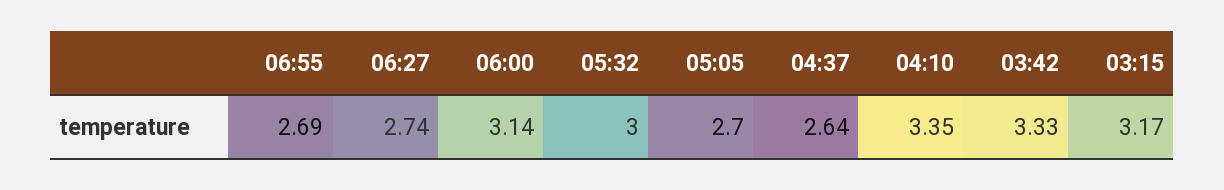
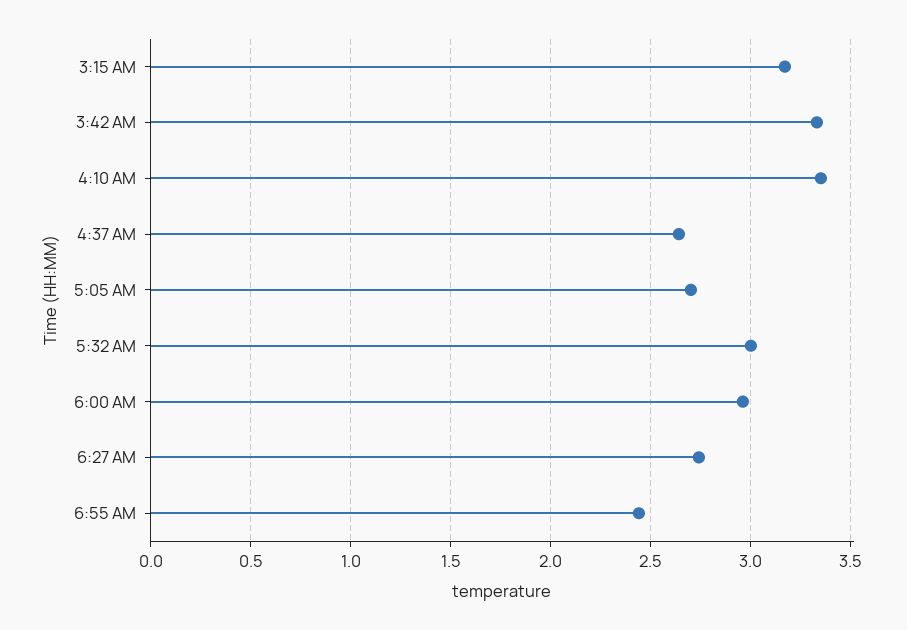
  {
-   "06:55": 2.69,
+   "06:55": 2.45,
    "06:27": 2.74,
-   "06:00": 3.14,
+   "06:00": 2.95,
    "05:32": 3,
    "05:05": 2.7,
    "04:37": 2.64,
    "04:10": 3.35,
    "03:42": 3.33,
    "03:15": 3.17
  }

